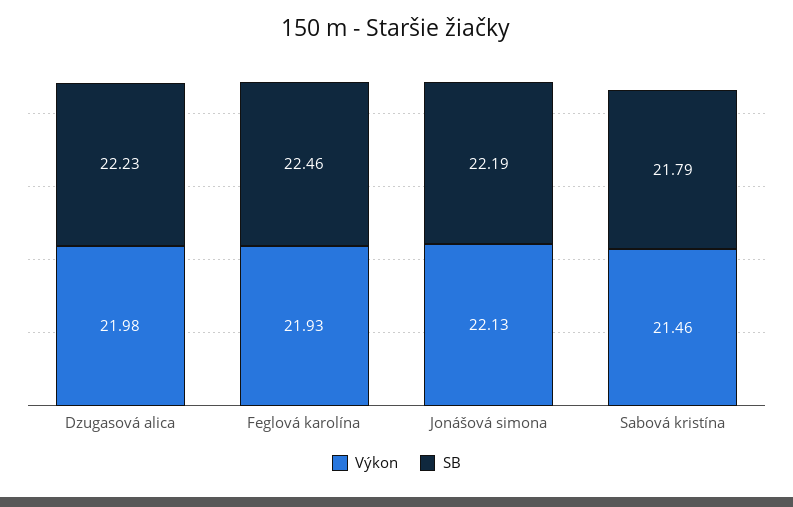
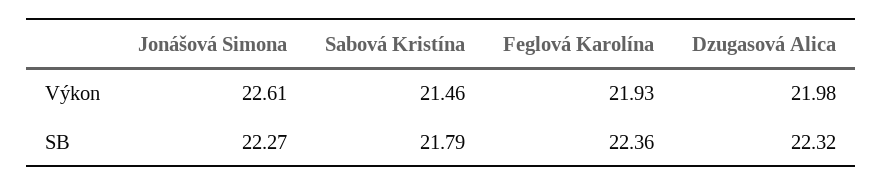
  {
    "Výkon": {
      "Dzugasová alica": 21.98,
      "Feglová karolína": 21.93,
-     "Jonášová simona": 22.13,
+     "Jonášová simona": 22.61,
      "Sabová kristína": 21.46
    },
    "SB": {
-     "Dzugasová alica": 22.23,
+     "Dzugasová alica": 22.32,
-     "Feglová karolína": 22.46,
+     "Feglová karolína": 22.36,
-     "Jonášová simona": 22.19,
+     "Jonášová simona": 22.27,
      "Sabová kristína": 21.79
    }
  }

